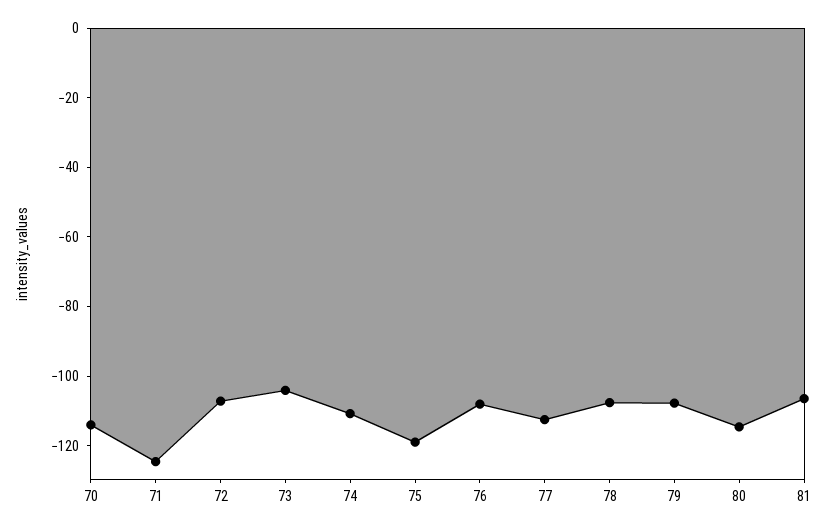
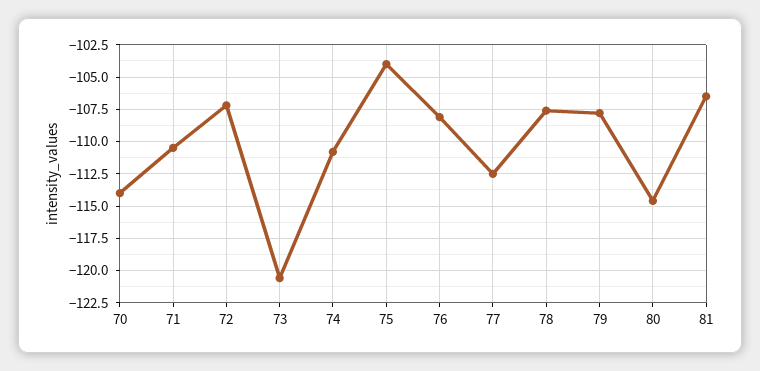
  {
    "70": -114,
-   "71": -125,
+   "71": -110.5,
    "72": -107,
-   "73": -105,
+   "73": -120.5,
    "74": -111,
-   "75": -120,
+   "75": -104,
    "76": -108,
    "77": -112.5,
    "78": -107.5,
    "79": -108,
    "80": -114.5,
    "81": -106.5
  }

